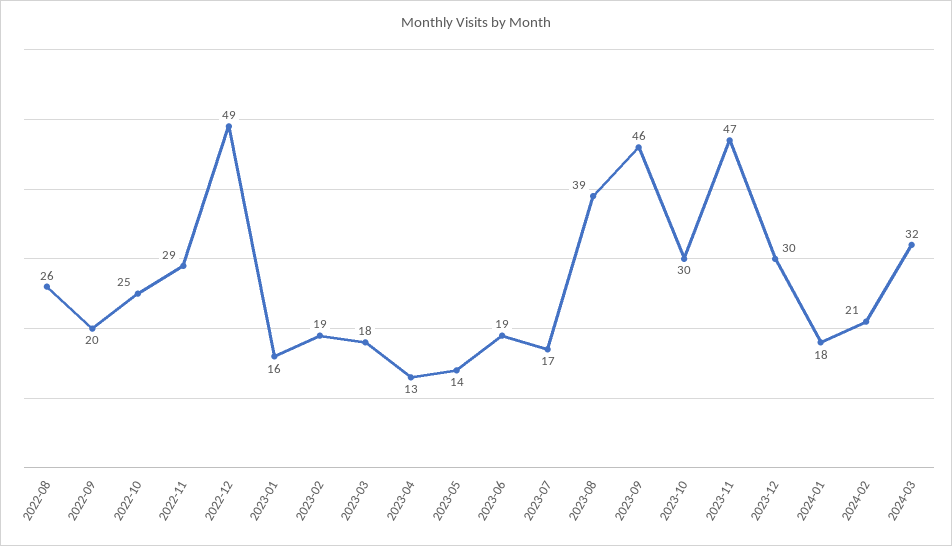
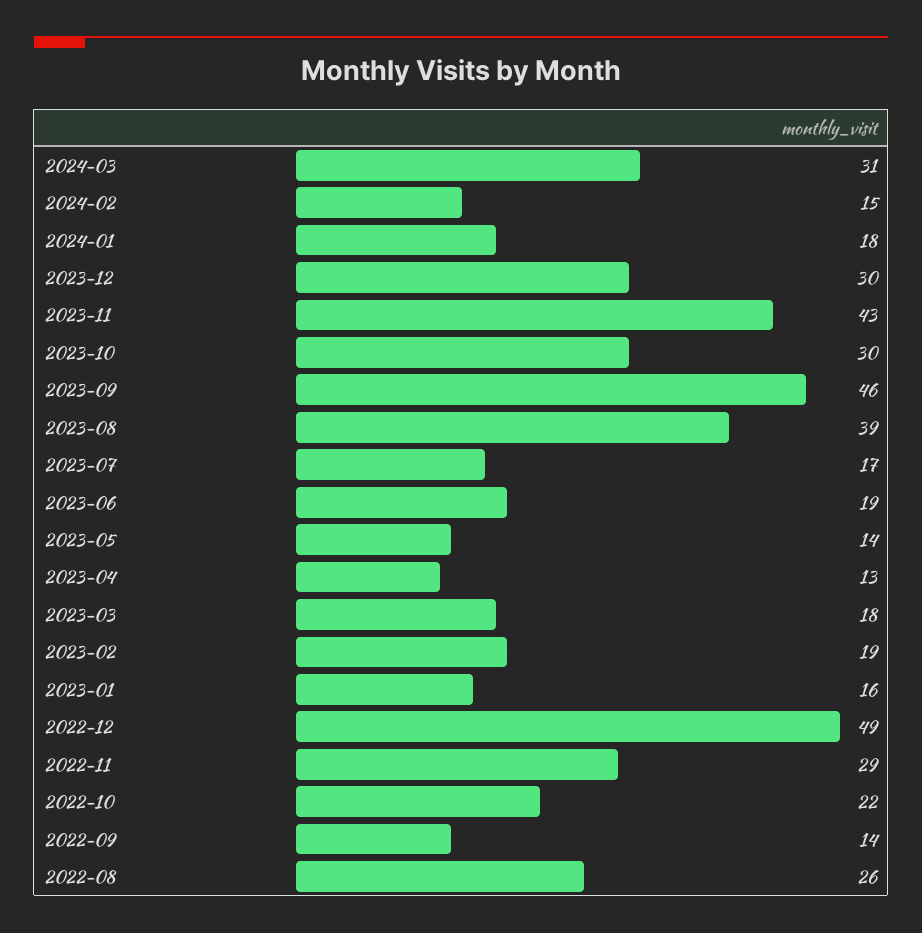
  {
    "2022-08": 26,
-   "2022-09": 20,
+   "2022-09": 14,
-   "2022-10": 25,
+   "2022-10": 22,
    "2022-11": 29,
    "2022-12": 49,
    "2023-01": 16,
    "2023-02": 19,
    "2023-03": 18,
    "2023-04": 13,
    "2023-05": 14,
    "2023-06": 19,
    "2023-07": 17,
    "2023-08": 39,
    "2023-09": 46,
    "2023-10": 30,
-   "2023-11": 47,
+   "2023-11": 43,
    "2023-12": 30,
    "2024-01": 18,
-   "2024-02": 21,
+   "2024-02": 15,
-   "2024-03": 32
+   "2024-03": 31
  }

